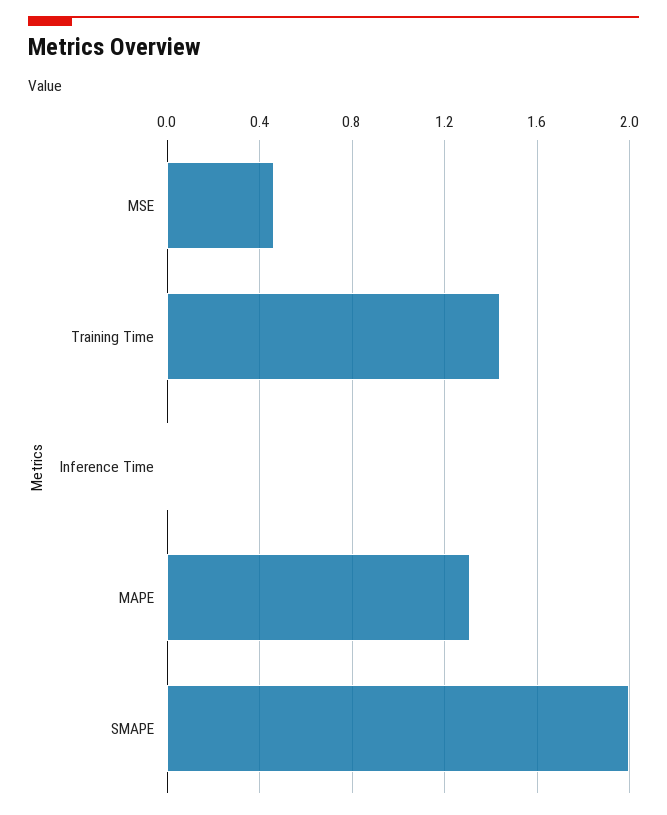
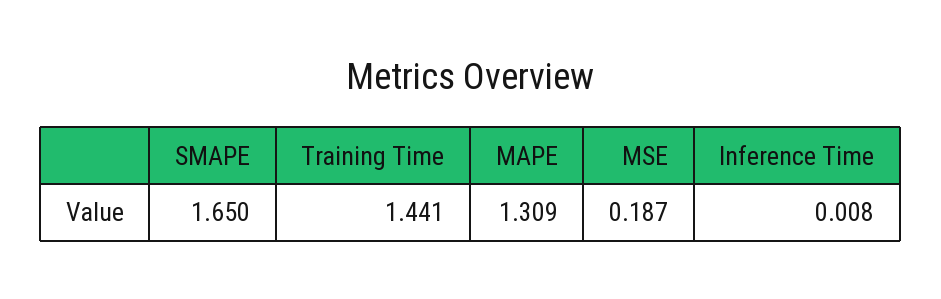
  {
-   "MSE": 0.45,
+   "MSE": 0.187,
    "Training Time": 1.441,
    "Inference Time": 0.008,
    "MAPE": 1.309,
-   "SMAPE": 2
+   "SMAPE": 1.65
  }

